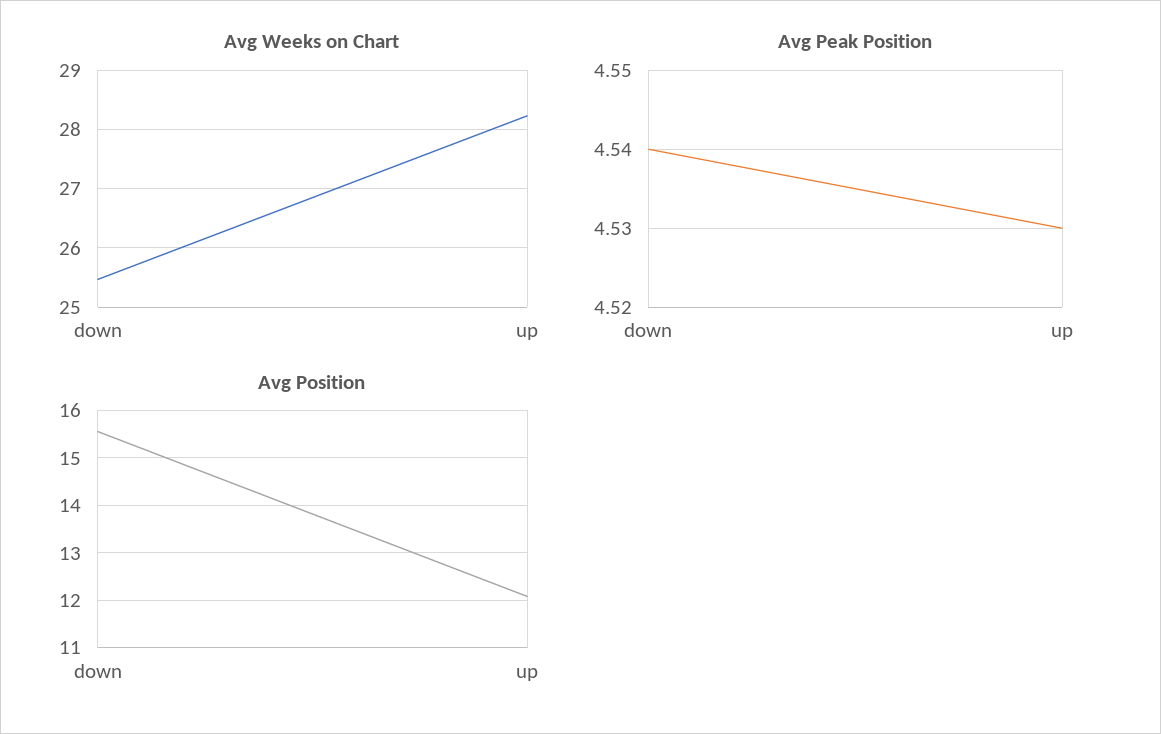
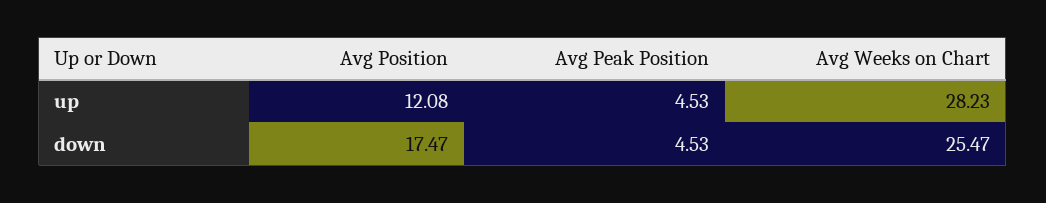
  {
    "Avg Weeks on Chart": {
      "down": 25.47,
      "up": 28.23
    },
    "Avg Peak Position": {
-     "down": 4.54,
+     "down": 4.53,
      "up": 4.53
    },
    "Avg Position": {
-     "down": 15.6,
+     "down": 17.47,
      "up": 12.08
    }
  }

